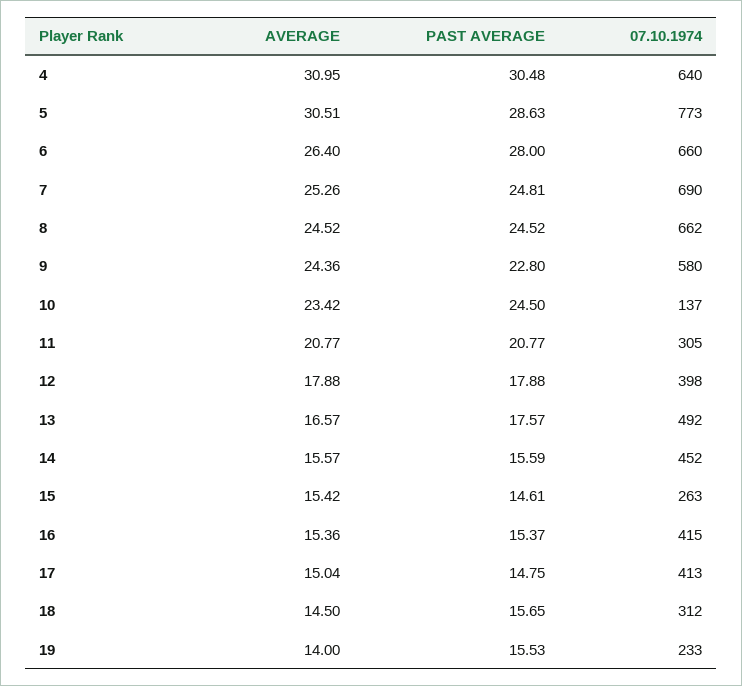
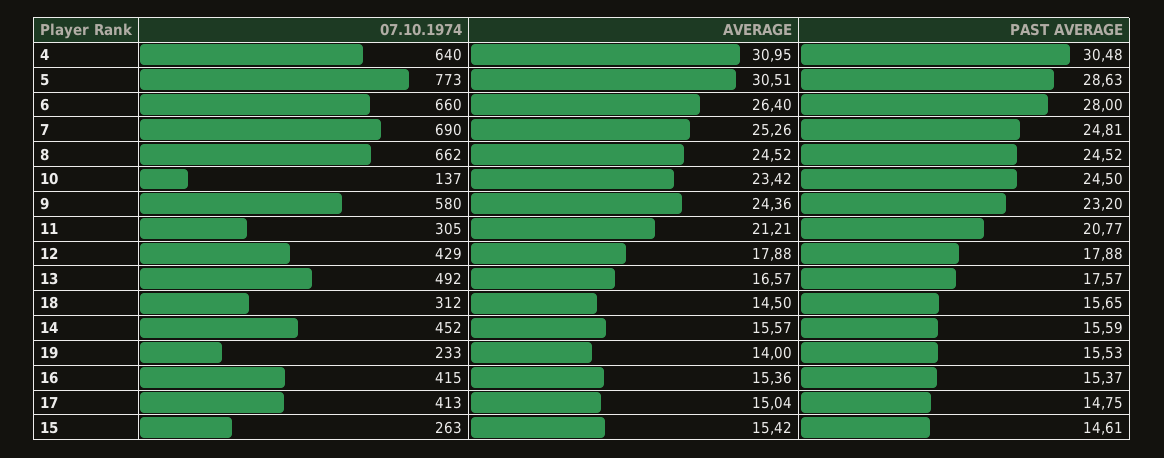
  {
    "AVERAGE": {
      "4": 30.95,
      "5": 30.51,
      "6": 26.4,
      "7": 25.26,
      "8": 24.52,
      "9": 24.36,
      "10": 23.42,
-     "11": 20.77,
+     "11": 21.21,
      "12": 17.88,
      "13": 16.57,
      "14": 15.57,
      "15": 15.42,
      "16": 15.36,
      "17": 15.04,
      "18": 14.5,
      "19": 14
    },
    "PAST AVERAGE": {
      "4": 30.48,
      "5": 28.63,
      "6": 28,
      "7": 24.81,
      "8": 24.52,
-     "9": 22.8,
+     "9": 23.2,
      "10": 24.5,
      "11": 20.77,
      "12": 17.88,
      "13": 17.57,
      "14": 15.59,
      "15": 14.61,
      "16": 15.37,
      "17": 14.75,
      "18": 15.65,
      "19": 15.53
    },
    "07.10.1974": {
      "4": 640,
      "5": 773,
      "6": 660,
      "7": 690,
      "8": 662,
      "9": 580,
      "10": 137,
      "11": 305,
-     "12": 398,
+     "12": 429,
      "13": 492,
      "14": 452,
      "15": 263,
      "16": 415,
      "17": 413,
      "18": 312,
      "19": 233
    }
  }

